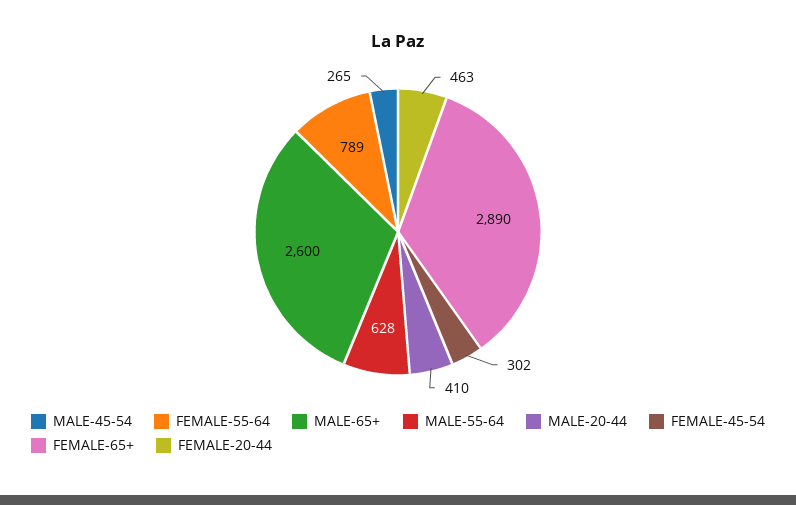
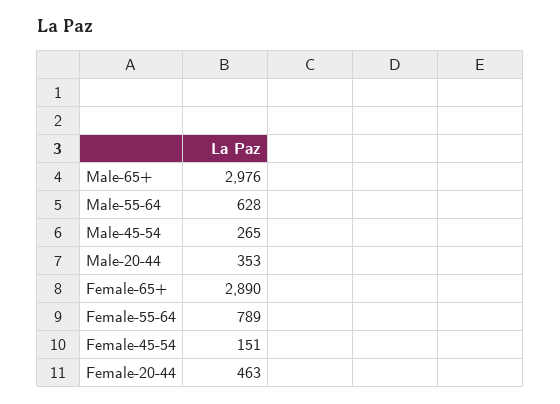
  {
    "MALE-45-54": 265,
    "FEMALE-55-64": 789,
-   "MALE-65+": 2600,
+   "MALE-65+": 2976,
    "MALE-55-64": 628,
-   "MALE-20-44": 410,
+   "MALE-20-44": 353,
-   "FEMALE-45-54": 302,
+   "FEMALE-45-54": 151,
    "FEMALE-65+": 2890,
    "FEMALE-20-44": 463
  }

